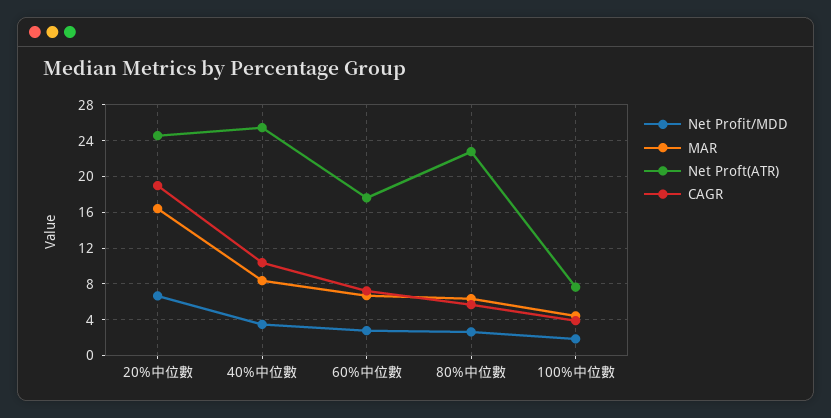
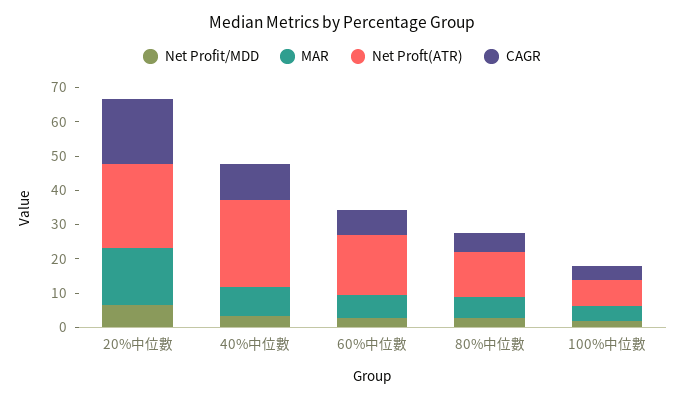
  {
    "Net Profit/MDD": {
      "20%中位數": 7,
      "40%中位數": 3,
      "60%中位數": 3,
      "80%中位數": 3,
      "100%中位數": 2
    },
    "MAR": {
      "20%中位數": 16,
      "40%中位數": 8,
      "60%中位數": 7,
      "80%中位數": 6,
      "100%中位數": 4
    },
    "Net Proft(ATR)": {
      "20%中位數": 25,
      "40%中位數": 25,
      "60%中位數": 18,
-     "80%中位數": 23,
+     "80%中位數": 12.5,
      "100%中位數": 8
    },
    "CAGR": {
      "20%中位數": 19,
      "40%中位數": 10,
      "60%中位數": 7,
      "80%中位數": 6,
      "100%中位數": 4
    }
  }

